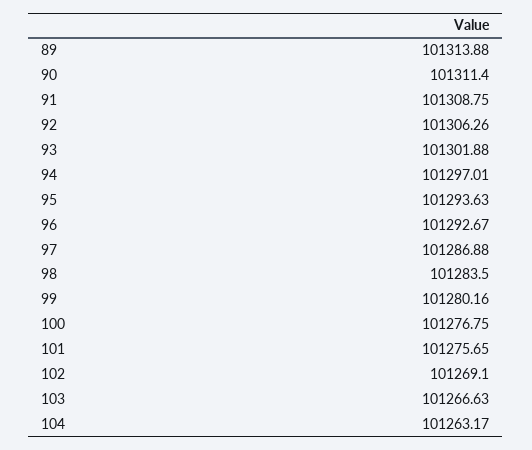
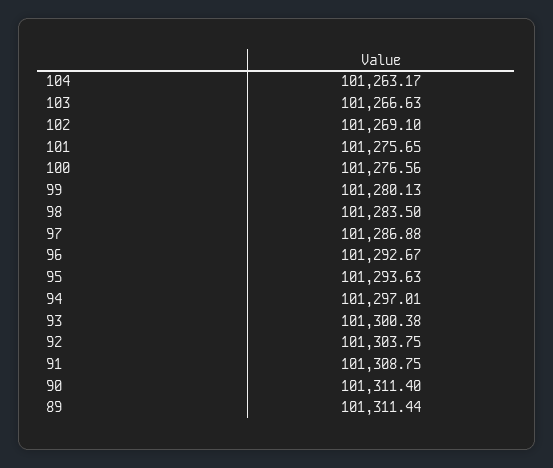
  {
-   "89": 101313.88,
+   "89": 101311.44,
    "90": 101311.4,
    "91": 101308.75,
-   "92": 101306.26,
+   "92": 101303.75,
-   "93": 101301.88,
+   "93": 101300.38,
    "94": 101297.01,
    "95": 101293.63,
    "96": 101292.67,
    "97": 101286.88,
    "98": 101283.5,
-   "99": 101280.16,
+   "99": 101280.13,
-   "100": 101276.75,
+   "100": 101276.56,
    "101": 101275.65,
    "102": 101269.1,
    "103": 101266.63,
    "104": 101263.17
  }

